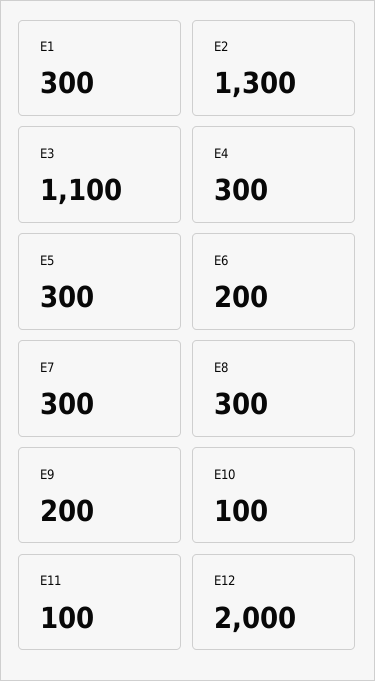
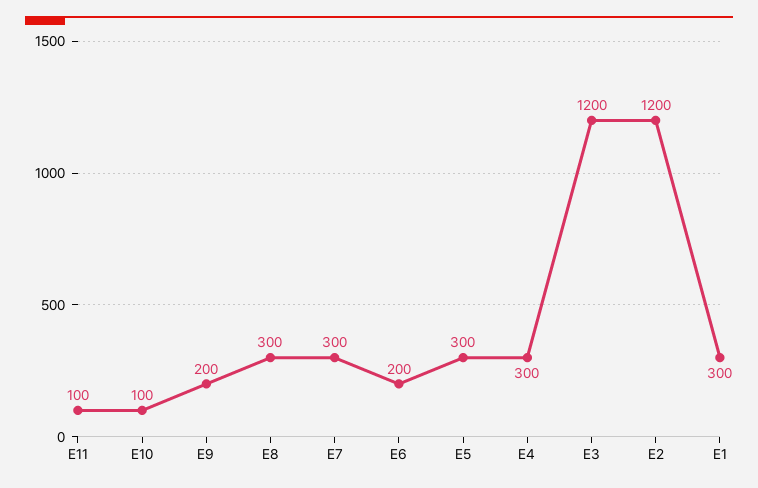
  {
    "E1": 300,
-   "E2": 1300,
+   "E2": 1200,
-   "E3": 1100,
+   "E3": 1200,
    "E4": 300,
    "E5": 300,
    "E6": 200,
    "E7": 300,
    "E8": 300,
    "E9": 200,
    "E10": 100,
-   "E11": 100,
+   "E11": 100
-   "E12": 2000
  }

